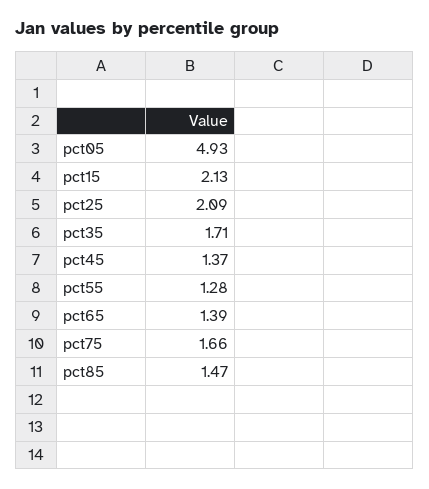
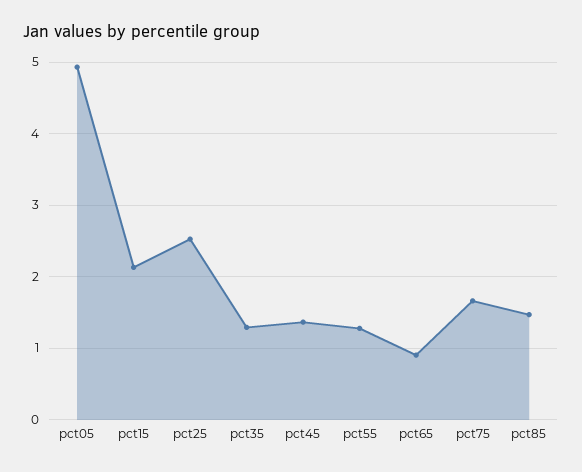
  {
    "pct05": 4.93,
    "pct15": 2.13,
-   "pct25": 2.09,
+   "pct25": 2.5,
-   "pct35": 1.71,
+   "pct35": 1.3,
    "pct45": 1.37,
    "pct55": 1.28,
-   "pct65": 1.39,
+   "pct65": 0.9,
    "pct75": 1.66,
    "pct85": 1.47
  }

